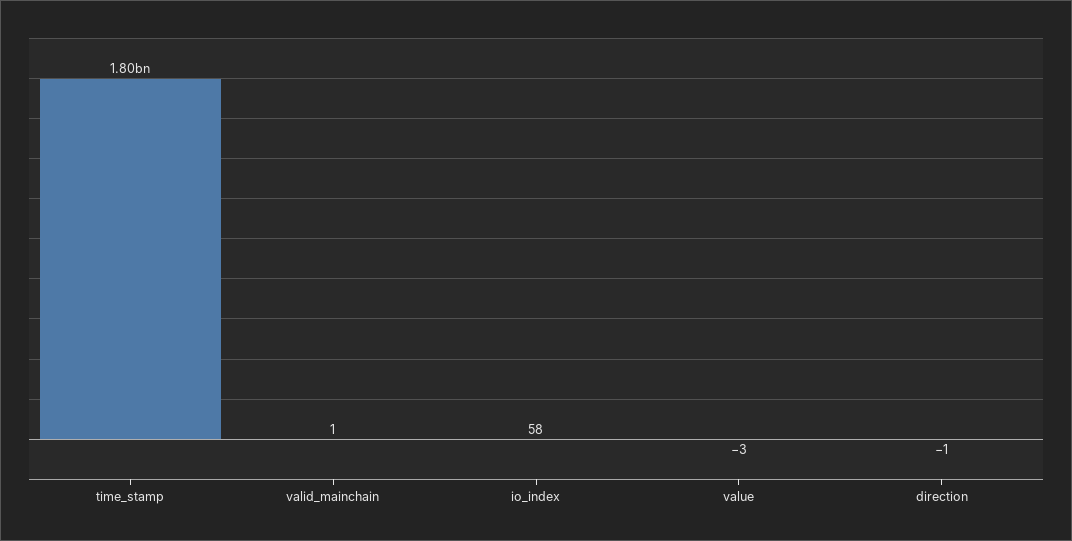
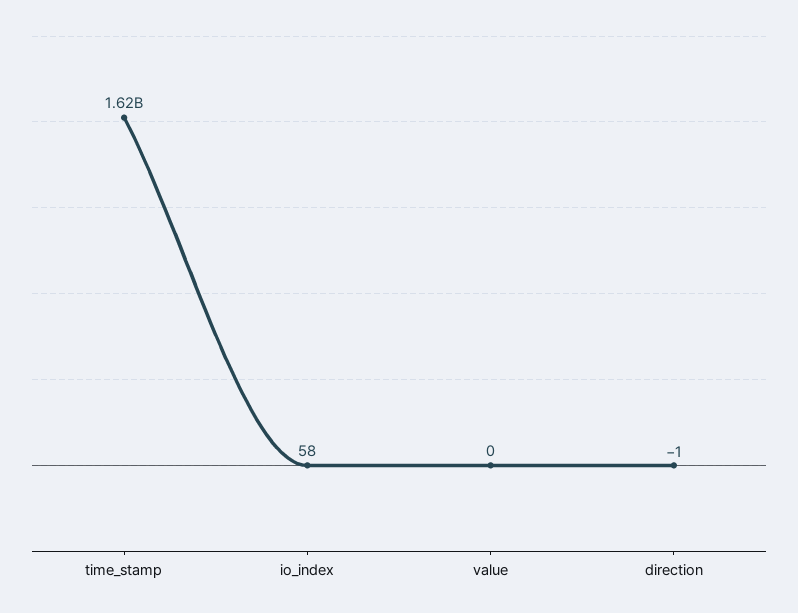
  {
-   "time_stamp": 1800000000,
+   "time_stamp": 1620000000,
-   "valid_mainchain": 1,
    "io_index": 58,
-   "value": -3,
+   "value": 0,
    "direction": -1
  }

